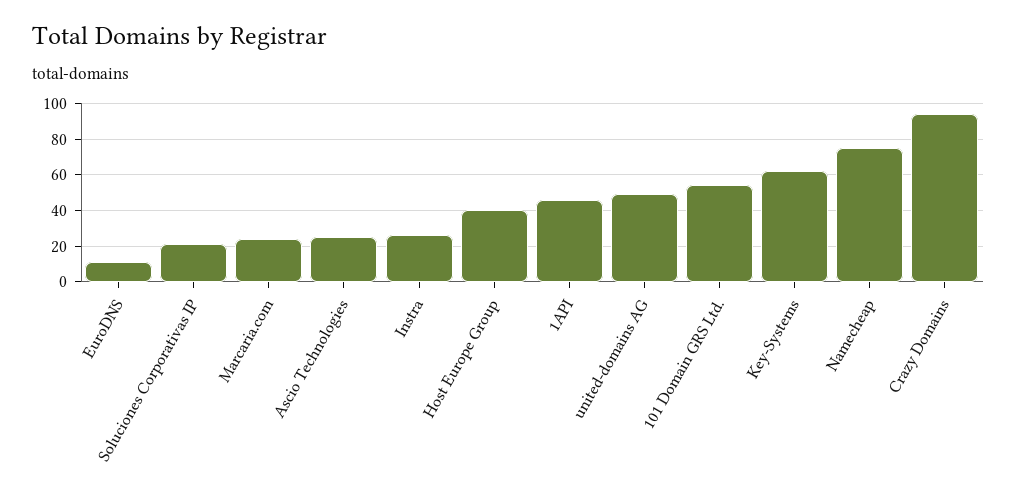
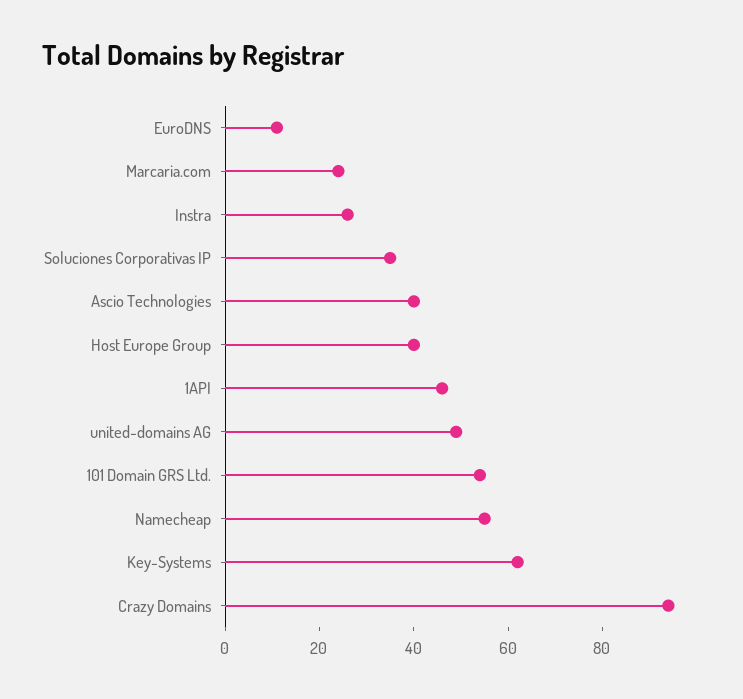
  {
    "EuroDNS": 10,
-   "Soluciones Corporativas IP": 20,
+   "Soluciones Corporativas IP": 35,
    "Marcaria.com": 25,
-   "Ascio Technologies": 25,
+   "Ascio Technologies": 40,
    "Instra": 25,
    "Host Europe Group": 40,
    "1API": 45,
    "united-domains AG": 50,
    "101 Domain GRS Ltd.": 55,
    "Key-Systems": 60,
-   "Namecheap": 75,
+   "Namecheap": 55,
    "Crazy Domains": 95
  }

